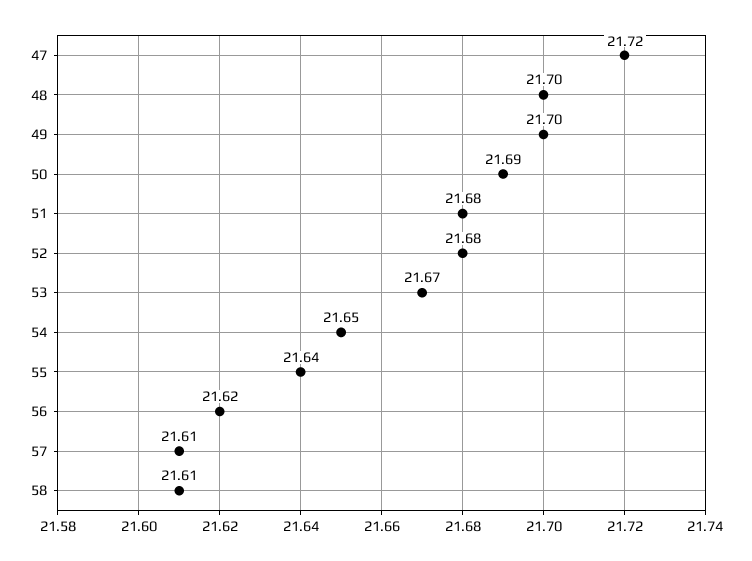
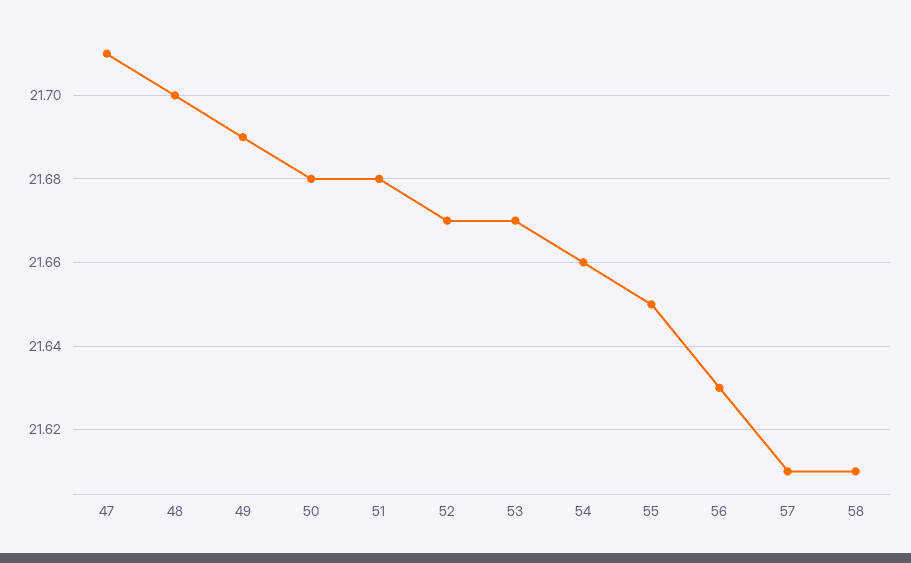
  {
-   "47": 21.72,
+   "47": 21.71,
    "48": 21.7,
-   "49": 21.7,
+   "49": 21.69,
-   "50": 21.69,
+   "50": 21.68,
    "51": 21.68,
-   "52": 21.68,
+   "52": 21.67,
    "53": 21.67,
-   "54": 21.65,
+   "54": 21.66,
-   "55": 21.64,
+   "55": 21.65,
-   "56": 21.62,
+   "56": 21.63,
    "57": 21.61,
    "58": 21.61
  }

